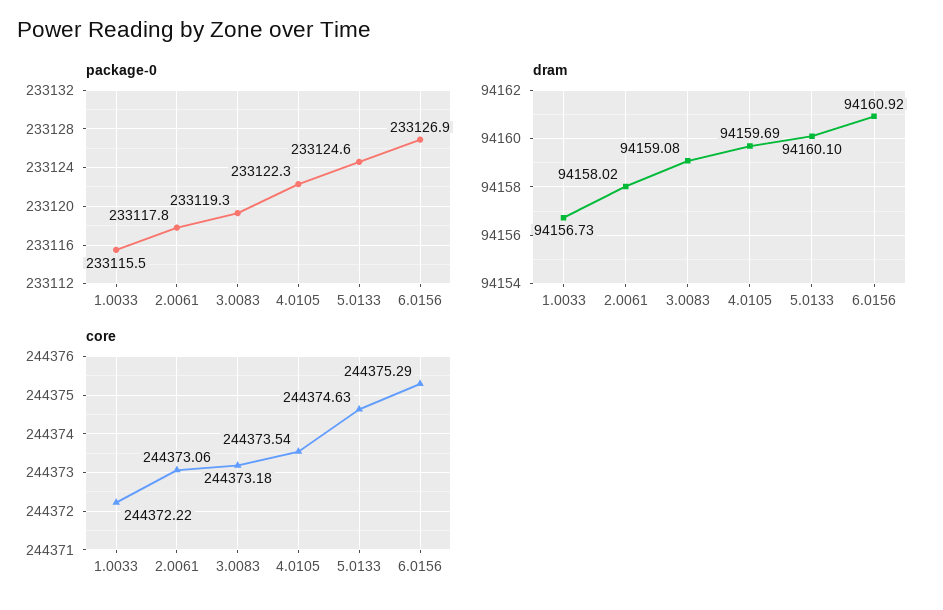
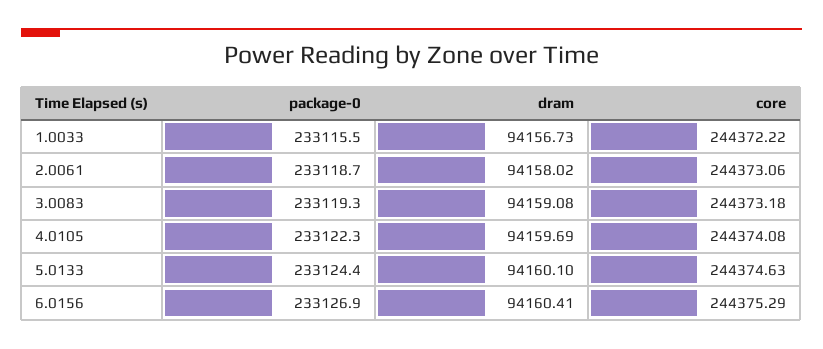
  {
    "package-0": {
      "1.0033": 233115.5,
-     "2.0061": 233117.8,
+     "2.0061": 233118.7,
      "3.0083": 233119.3,
      "4.0105": 233122.3,
-     "5.0133": 233124.6,
+     "5.0133": 233124.4,
      "6.0156": 233126.9
    },
    "dram": {
      "1.0033": 94156.73,
      "2.0061": 94158.02,
      "3.0083": 94159.08,
      "4.0105": 94159.69,
      "5.0133": 94160.1,
-     "6.0156": 94160.92
+     "6.0156": 94160.41
    },
    "core": {
      "1.0033": 244372.22,
      "2.0061": 244373.06,
      "3.0083": 244373.18,
-     "4.0105": 244373.54,
+     "4.0105": 244374.08,
      "5.0133": 244374.63,
      "6.0156": 244375.29
    }
  }

